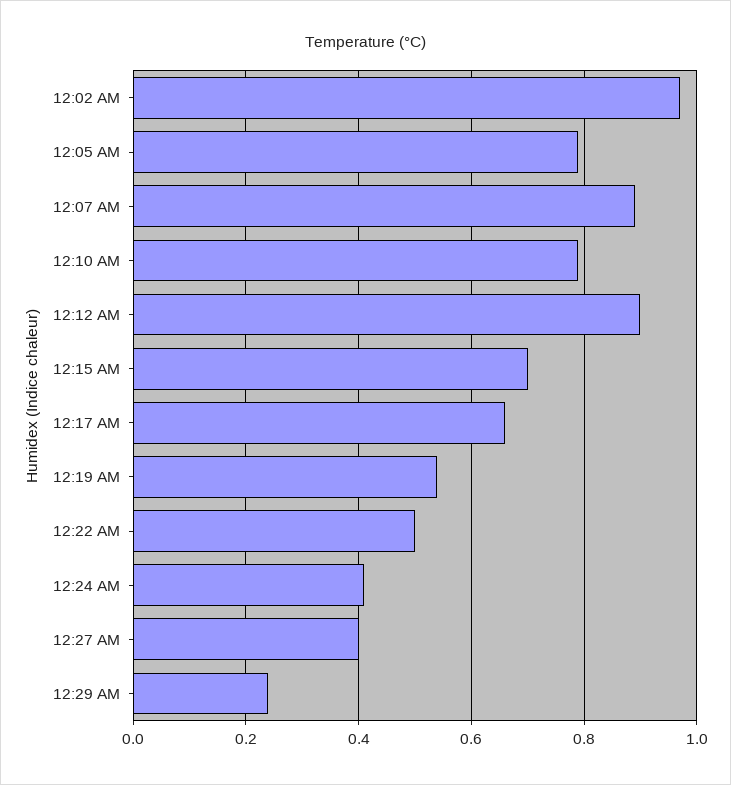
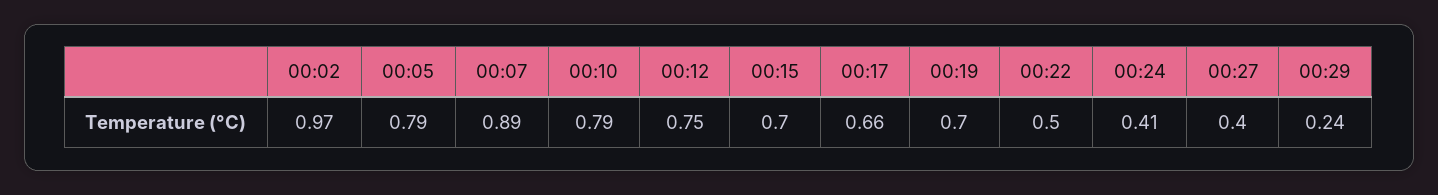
  {
    "12:02 AM": 0.97,
    "12:05 AM": 0.79,
    "12:07 AM": 0.89,
    "12:10 AM": 0.79,
-   "12:12 AM": 0.9,
+   "12:12 AM": 0.75,
    "12:15 AM": 0.7,
    "12:17 AM": 0.66,
-   "12:19 AM": 0.55,
+   "12:19 AM": 0.7,
    "12:22 AM": 0.5,
    "12:24 AM": 0.41,
    "12:27 AM": 0.4,
    "12:29 AM": 0.24
  }

